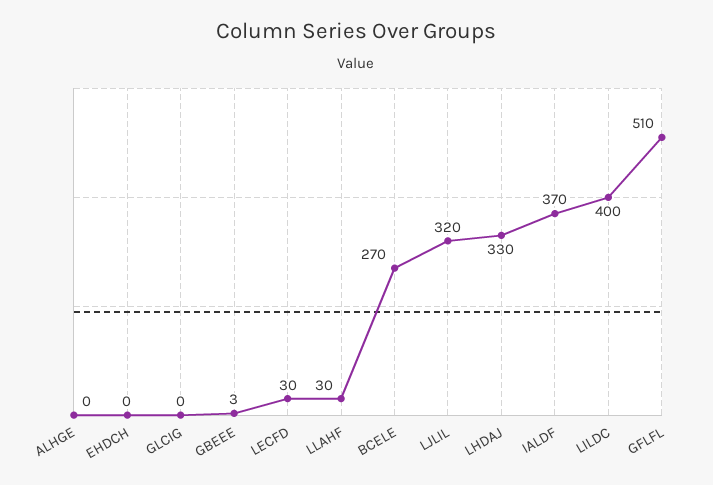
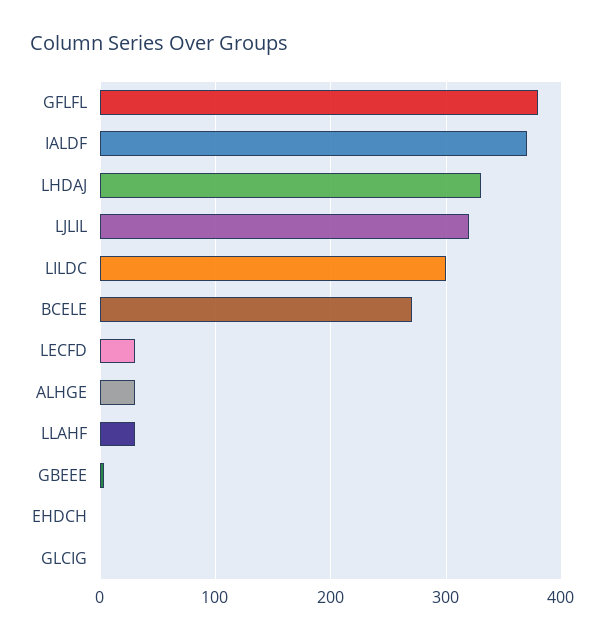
  {
-   "ALHGE": 0,
+   "ALHGE": 30,
    "EHDCH": 0,
    "GLCIG": 0,
    "GBEEE": 3,
    "LECFD": 30,
    "LLAHF": 30,
    "BCELE": 270,
    "LJLIL": 320,
    "LHDAJ": 330,
    "IALDF": 370,
-   "LILDC": 400,
+   "LILDC": 300,
-   "GFLFL": 510
+   "GFLFL": 380
  }

